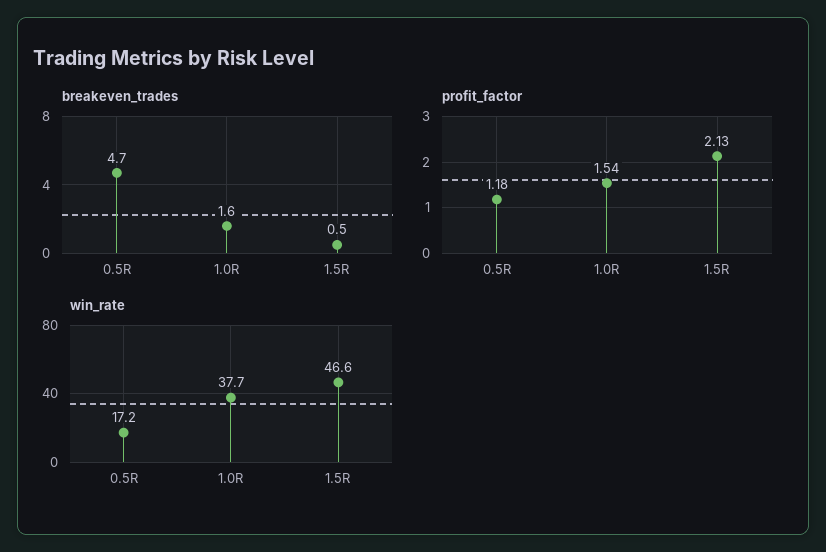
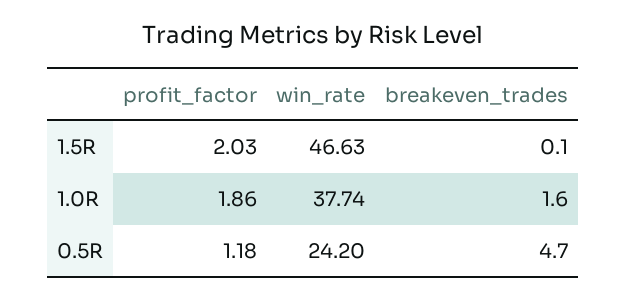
  {
    "breakeven_trades": {
      "0.5R": 4.7,
      "1.0R": 1.6,
-     "1.5R": 0.5
+     "1.5R": 0.1
    },
    "profit_factor": {
      "0.5R": 1.18,
-     "1.0R": 1.54,
+     "1.0R": 1.86,
-     "1.5R": 2.13
+     "1.5R": 2.03
    },
    "win_rate": {
-     "0.5R": 17.2,
+     "0.5R": 24.2,
      "1.0R": 37.74,
      "1.5R": 46.63
    }
  }

